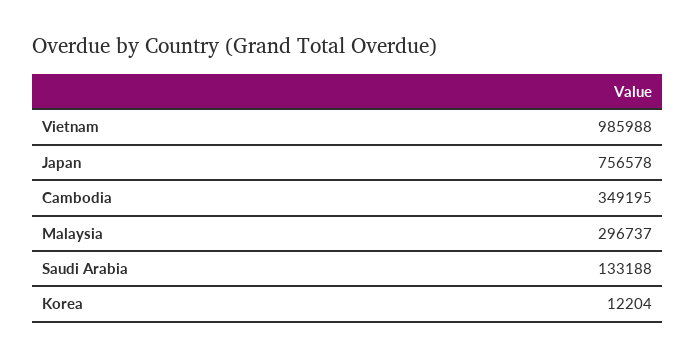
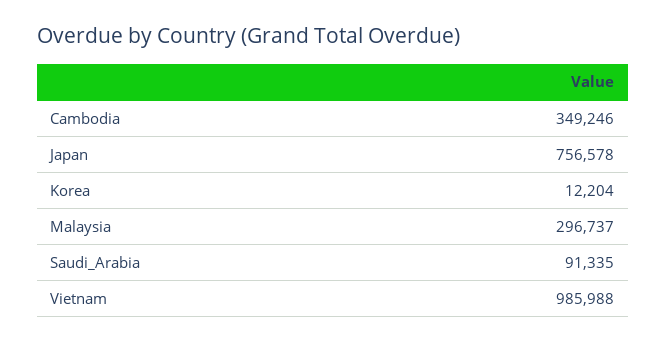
  {
    "Vietnam": 985988,
    "Japan": 756578,
-   "Cambodia": 349195,
+   "Cambodia": 349246,
    "Malaysia": 296737,
-   "Saudi Arabia": 133188,
+   "Saudi Arabia": 91335,
    "Korea": 12204
  }

